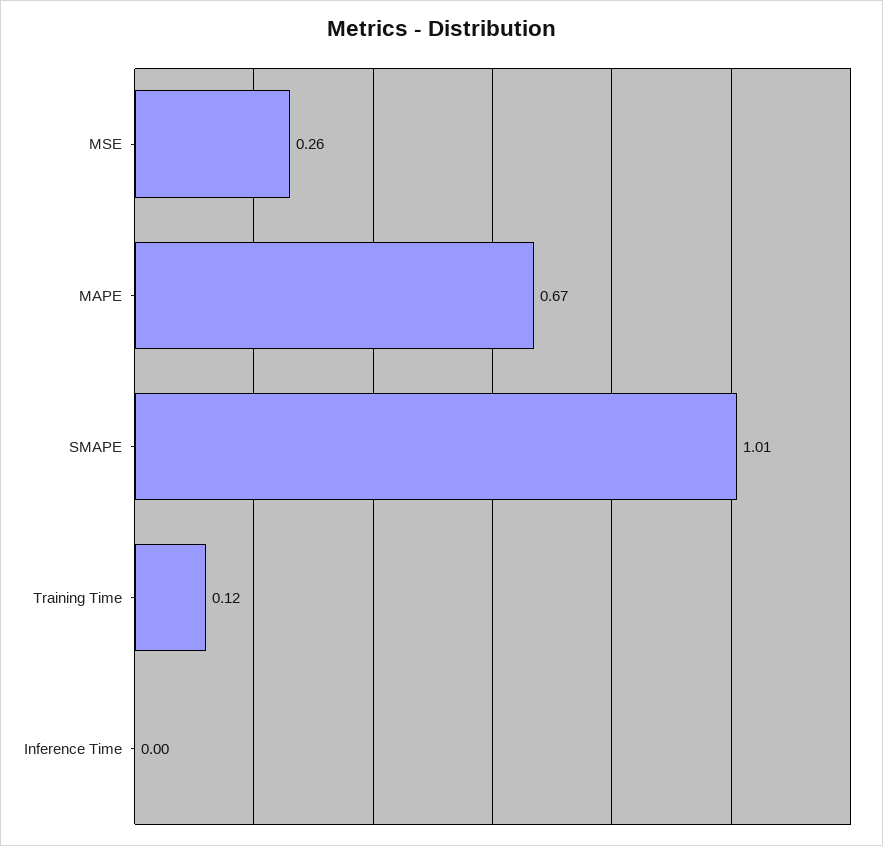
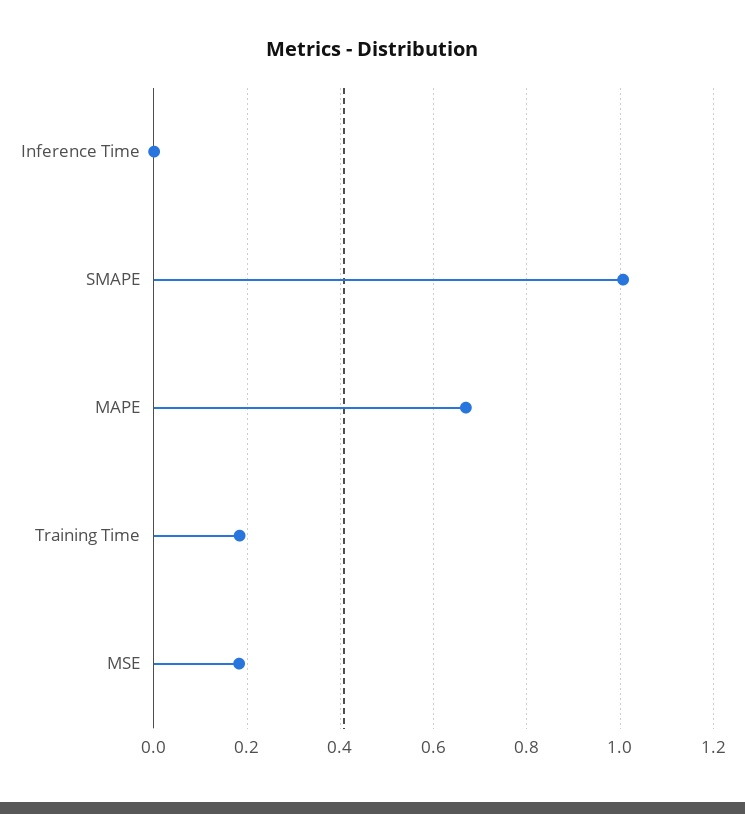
  {
-   "MSE": 0.26,
+   "MSE": 0.18,
    "MAPE": 0.67,
    "SMAPE": 1.01,
-   "Training Time": 0.12,
+   "Training Time": 0.18,
    "Inference Time": 0
  }

